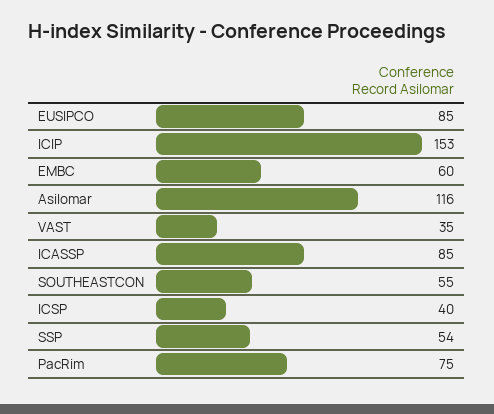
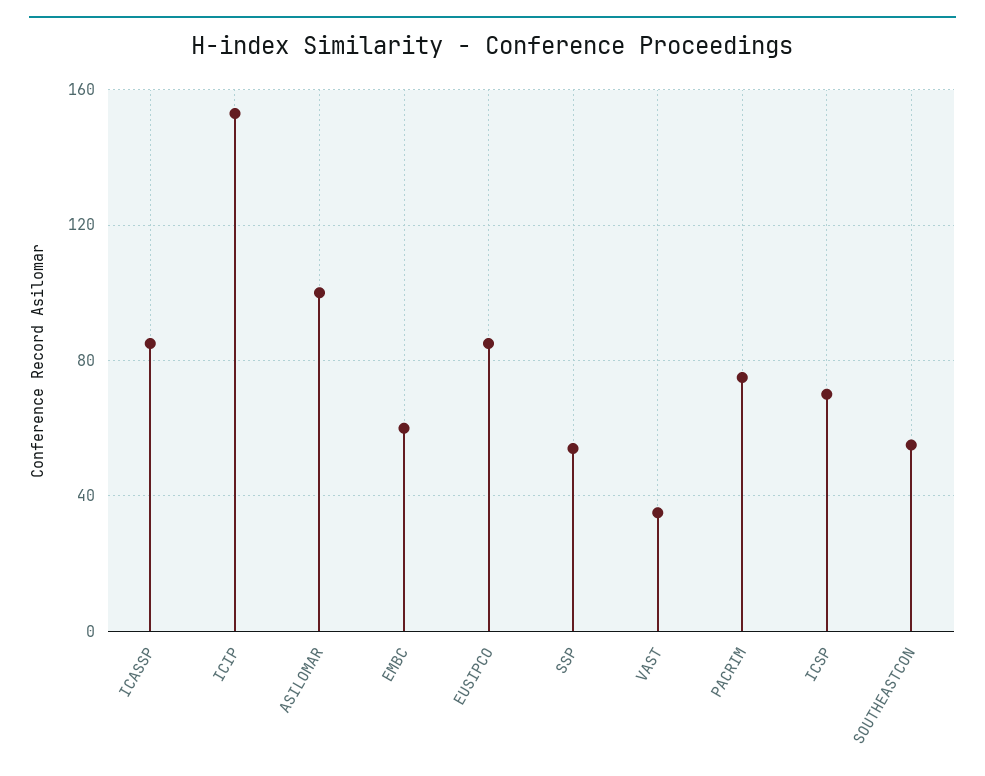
  {
    "EUSIPCO": 85,
    "ICIP": 153,
    "EMBC": 60,
-   "Asilomar": 116,
+   "Asilomar": 100,
    "VAST": 35,
    "ICASSP": 85,
    "SOUTHEASTCON": 55,
-   "ICSP": 40,
+   "ICSP": 70,
    "SSP": 54,
    "PacRim": 75
  }

